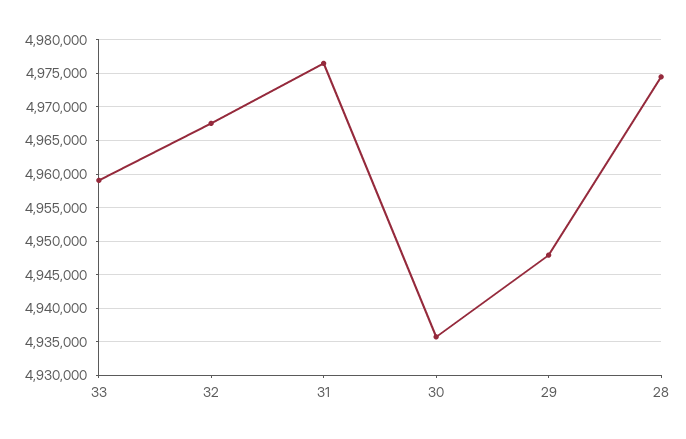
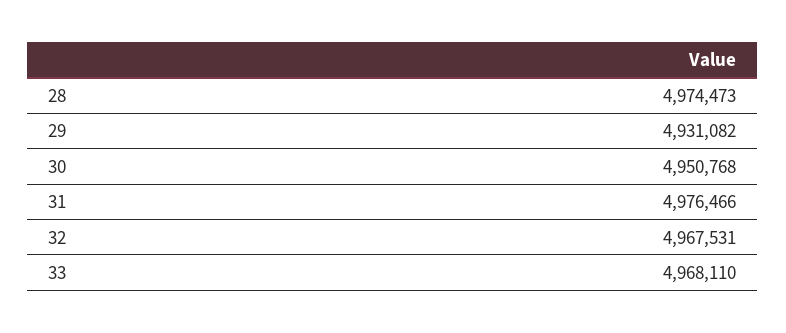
  {
-   "33": 4959000,
+   "33": 4968110,
    "32": 4967531,
    "31": 4976466,
-   "30": 4936000,
+   "30": 4950768,
-   "29": 4948000,
+   "29": 4931082,
    "28": 4974473
  }

